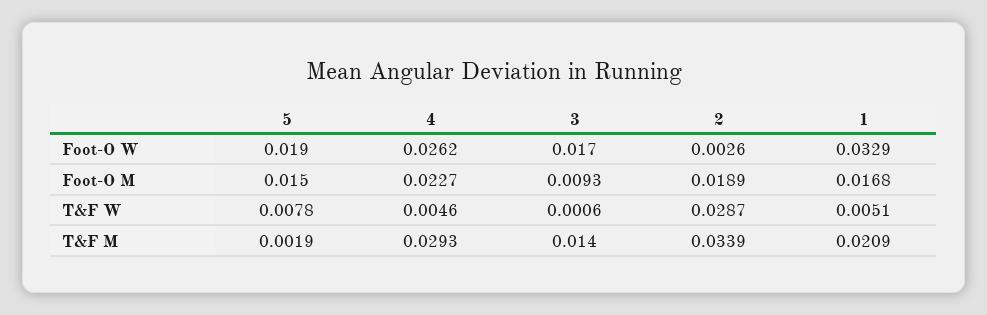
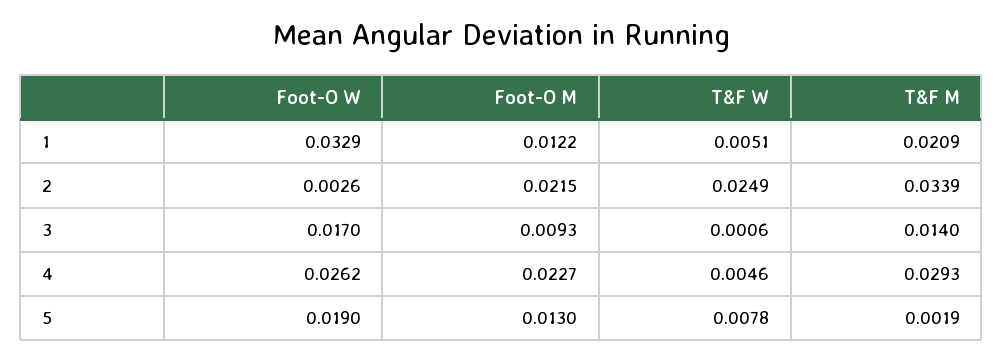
  {
    "5": {
      "Foot-O W": 0.019,
-     "Foot-O M": 0.015,
+     "Foot-O M": 0.013,
      "T&F W": 0.0078,
      "T&F M": 0.0019
    },
    "4": {
      "Foot-O W": 0.0262,
      "Foot-O M": 0.0227,
      "T&F W": 0.0046,
      "T&F M": 0.0293
    },
    "3": {
      "Foot-O W": 0.017,
      "Foot-O M": 0.0093,
      "T&F W": 0.0006,
      "T&F M": 0.014
    },
    "2": {
      "Foot-O W": 0.0026,
-     "Foot-O M": 0.0189,
+     "Foot-O M": 0.0215,
-     "T&F W": 0.0287,
+     "T&F W": 0.0249,
      "T&F M": 0.0339
    },
    "1": {
      "Foot-O W": 0.0329,
-     "Foot-O M": 0.0168,
+     "Foot-O M": 0.0122,
      "T&F W": 0.0051,
      "T&F M": 0.0209
    }
  }

